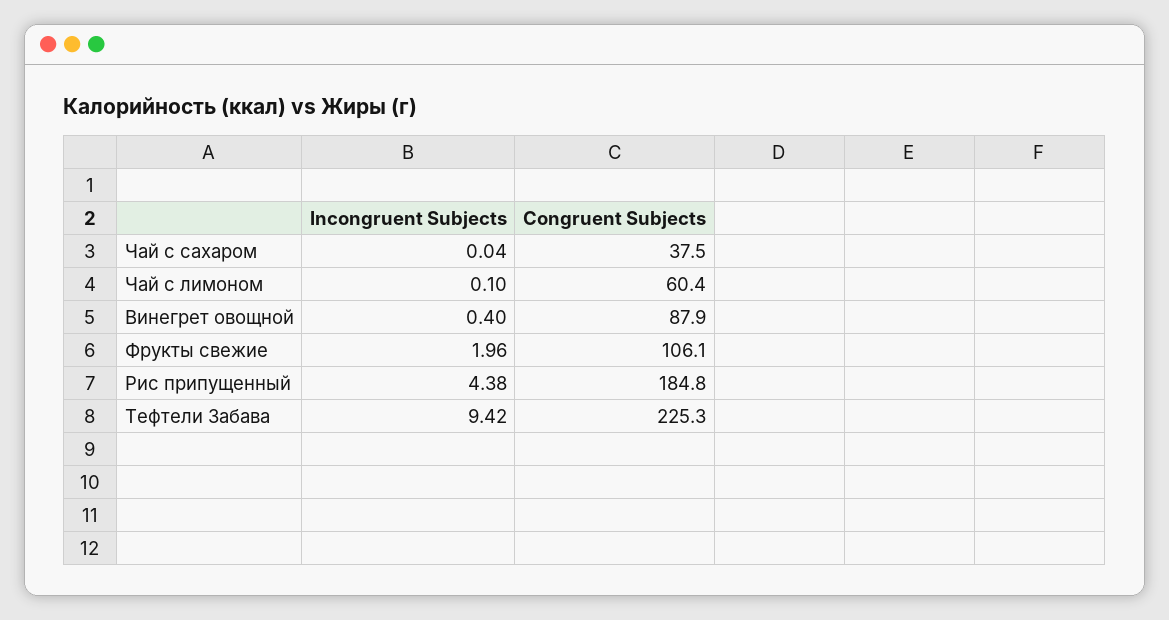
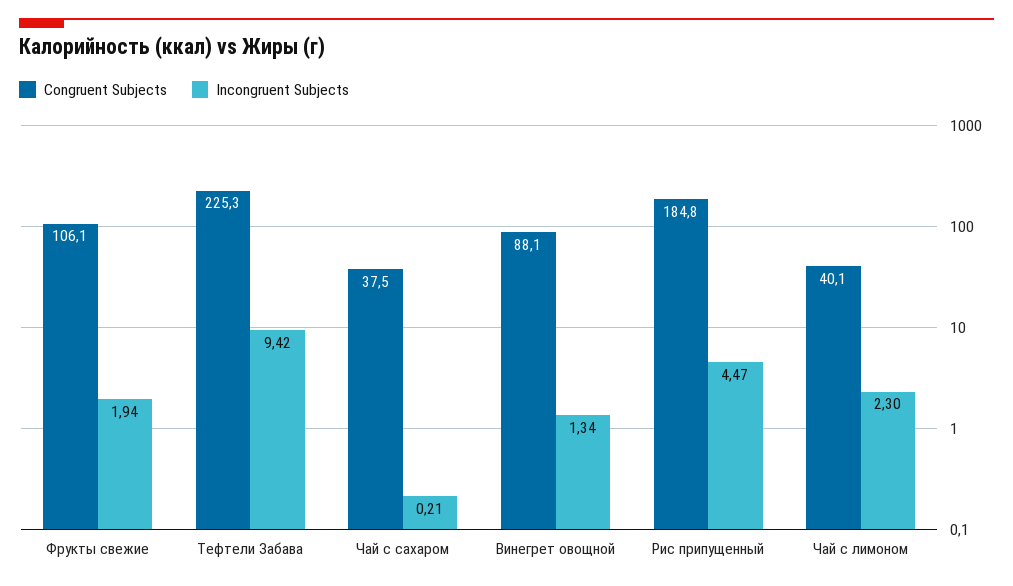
  {
    "Incongruent Subjects": {
-     "Чай с сахаром": 0.04,
+     "Чай с сахаром": 0.21,
-     "Чай с лимоном": 0.1,
+     "Чай с лимоном": 2.3,
-     "Винегрет овощной": 0.4,
+     "Винегрет овощной": 1.34,
-     "Фрукты свежие": 1.96,
+     "Фрукты свежие": 1.94,
-     "Рис припущенный": 4.38,
+     "Рис припущенный": 4.47,
      "Тефтели Забава": 9.42
    },
    "Congruent Subjects": {
      "Чай с сахаром": 37.5,
-     "Чай с лимоном": 60.4,
+     "Чай с лимоном": 40.1,
-     "Винегрет овощной": 87.9,
+     "Винегрет овощной": 88.1,
      "Фрукты свежие": 106.1,
      "Рис припущенный": 184.8,
      "Тефтели Забава": 225.3
    }
  }

